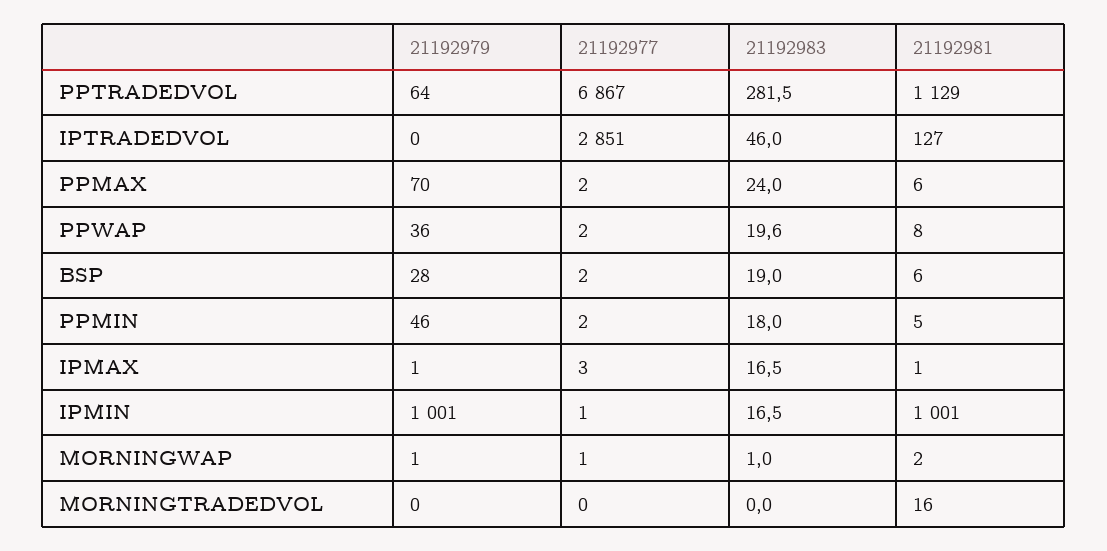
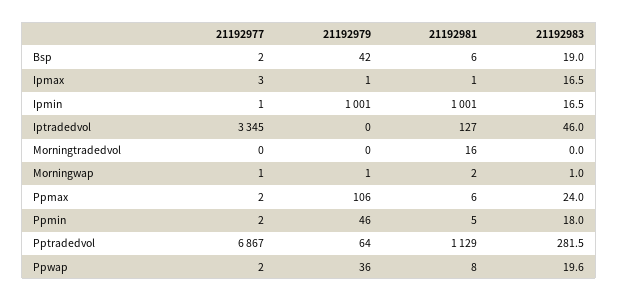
  {
    "21192979": {
      "PPTRADEDVOL": 64,
      "IPTRADEDVOL": 0,
-     "PPMAX": 70,
+     "PPMAX": 106,
      "PPWAP": 36,
-     "BSP": 28,
+     "BSP": 42,
      "PPMIN": 46,
      "IPMAX": 1,
      "IPMIN": 1001,
      "MORNINGWAP": 1,
      "MORNINGTRADEDVOL": 0
    },
    "21192977": {
      "PPTRADEDVOL": 6867,
-     "IPTRADEDVOL": 2851,
+     "IPTRADEDVOL": 3345,
      "PPMAX": 2,
      "PPWAP": 2,
      "BSP": 2,
      "PPMIN": 2,
      "IPMAX": 3,
      "IPMIN": 1,
      "MORNINGWAP": 1,
      "MORNINGTRADEDVOL": 0
    },
    "21192983": {
      "PPTRADEDVOL": 281.5,
      "IPTRADEDVOL": 46,
      "PPMAX": 24,
      "PPWAP": 19.6,
      "BSP": 19,
      "PPMIN": 18,
      "IPMAX": 16.5,
      "IPMIN": 16.5,
      "MORNINGWAP": 1,
      "MORNINGTRADEDVOL": 0
    },
    "21192981": {
      "PPTRADEDVOL": 1129,
      "IPTRADEDVOL": 127,
      "PPMAX": 6,
      "PPWAP": 8,
      "BSP": 6,
      "PPMIN": 5,
      "IPMAX": 1,
      "IPMIN": 1001,
      "MORNINGWAP": 2,
      "MORNINGTRADEDVOL": 16
    }
  }

